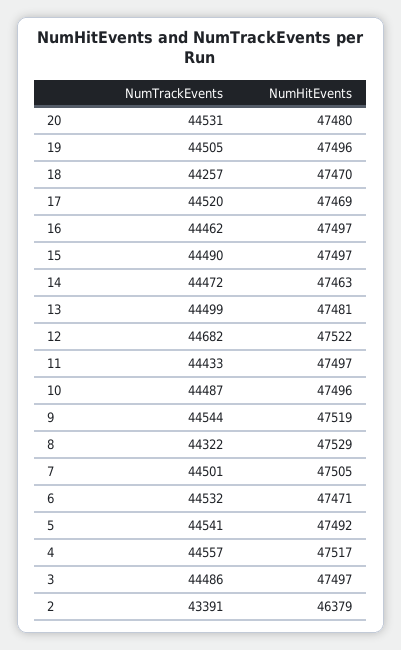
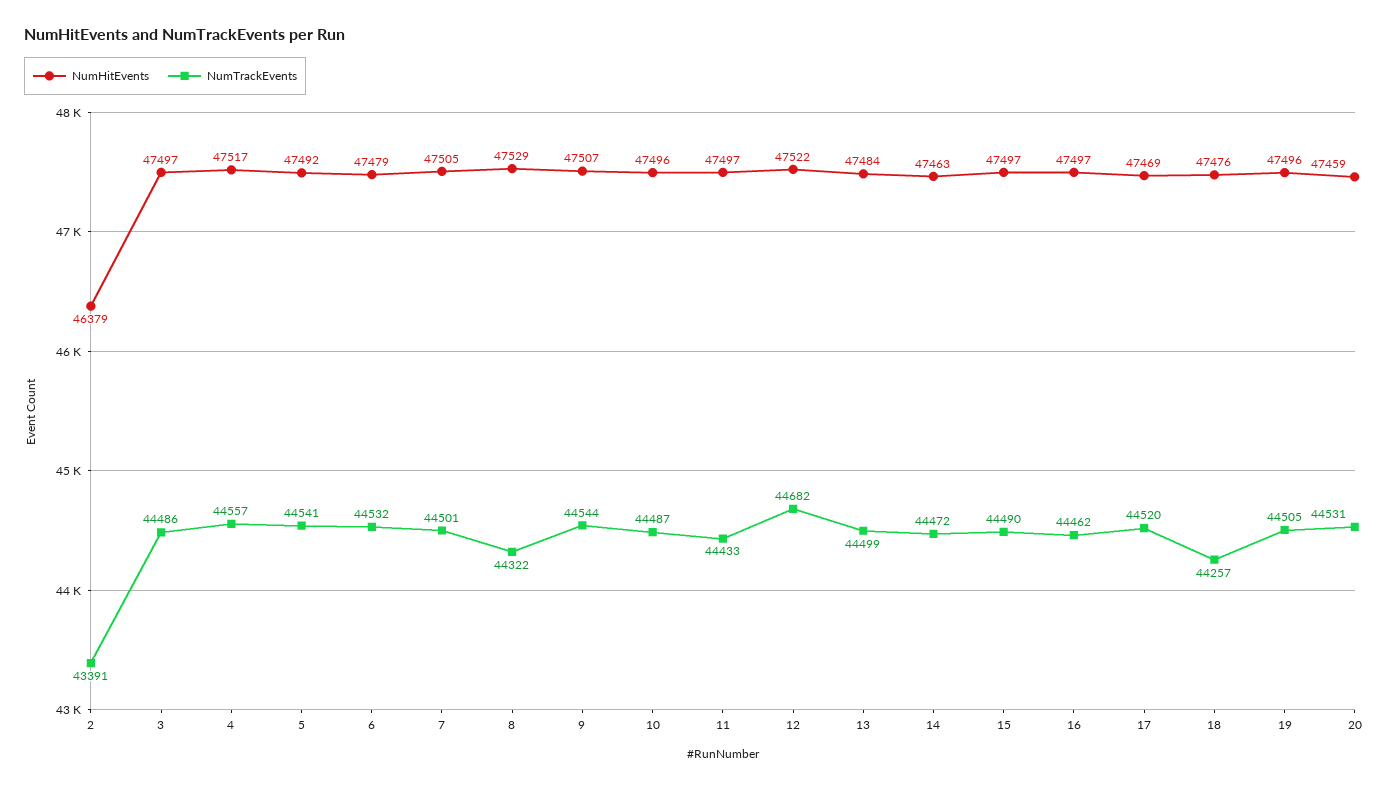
  {
    "NumTrackEvents": {
      "20": 44531,
      "19": 44505,
      "18": 44257,
      "17": 44520,
      "16": 44462,
      "15": 44490,
      "14": 44472,
      "13": 44499,
      "12": 44682,
      "11": 44433,
      "10": 44487,
      "9": 44544,
      "8": 44322,
      "7": 44501,
      "6": 44532,
      "5": 44541,
      "4": 44557,
      "3": 44486,
      "2": 43391
    },
    "NumHitEvents": {
-     "20": 47480,
+     "20": 47459,
      "19": 47496,
-     "18": 47470,
+     "18": 47476,
      "17": 47469,
      "16": 47497,
      "15": 47497,
      "14": 47463,
-     "13": 47481,
+     "13": 47484,
      "12": 47522,
      "11": 47497,
      "10": 47496,
-     "9": 47519,
+     "9": 47507,
      "8": 47529,
      "7": 47505,
-     "6": 47471,
+     "6": 47479,
      "5": 47492,
      "4": 47517,
      "3": 47497,
      "2": 46379
    }
  }

